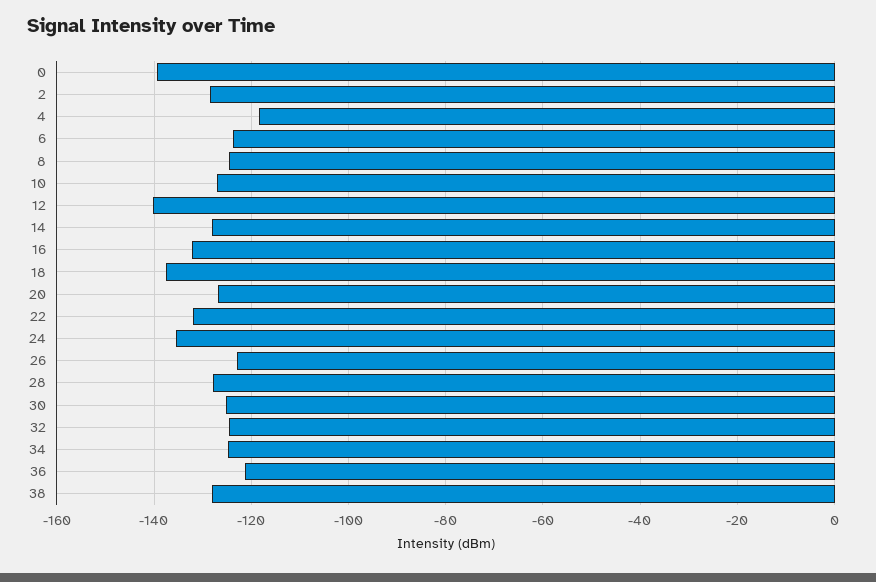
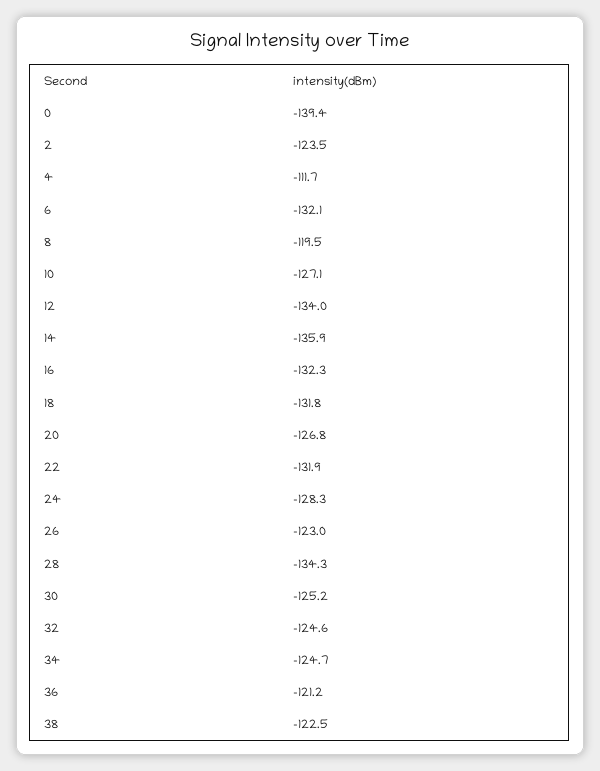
  {
    "0": -139.4,
-   "2": -128,
+   "2": -123.5,
-   "4": -118,
+   "4": -111.7,
-   "6": -124,
+   "6": -132.1,
-   "8": -124,
+   "8": -119.5,
    "10": -127.1,
-   "12": -140,
+   "12": -134,
-   "14": -128,
+   "14": -135.9,
    "16": -132.3,
-   "18": -138,
+   "18": -131.8,
    "20": -126.8,
    "22": -131.9,
-   "24": -136,
+   "24": -128.3,
    "26": -123,
-   "28": -128,
+   "28": -134.3,
    "30": -125.2,
    "32": -124.6,
    "34": -124.7,
    "36": -121.2,
-   "38": -128
+   "38": -122.5
  }

